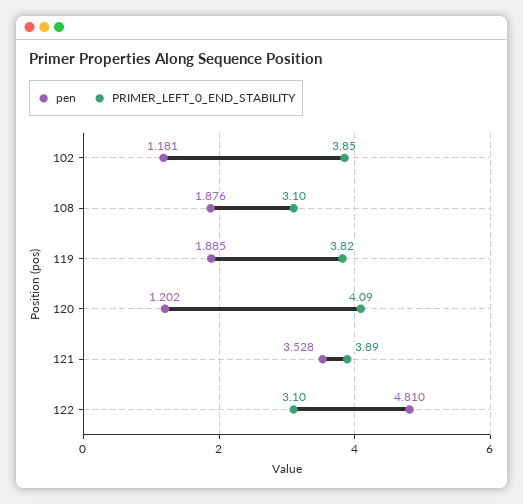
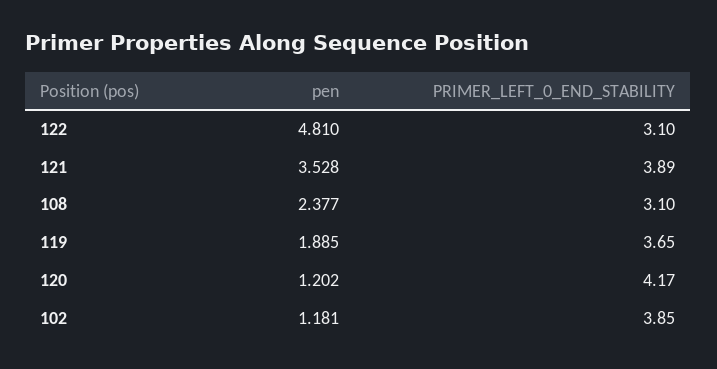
  {
    "pen": {
      "102": 1.181,
-     "108": 1.876,
+     "108": 2.377,
      "119": 1.885,
      "120": 1.202,
      "121": 3.528,
      "122": 4.81
    },
    "PRIMER_LEFT_0_END_STABILITY": {
      "102": 3.85,
      "108": 3.1,
-     "119": 3.82,
+     "119": 3.65,
-     "120": 4.09,
+     "120": 4.17,
      "121": 3.89,
      "122": 3.1
    }
  }

